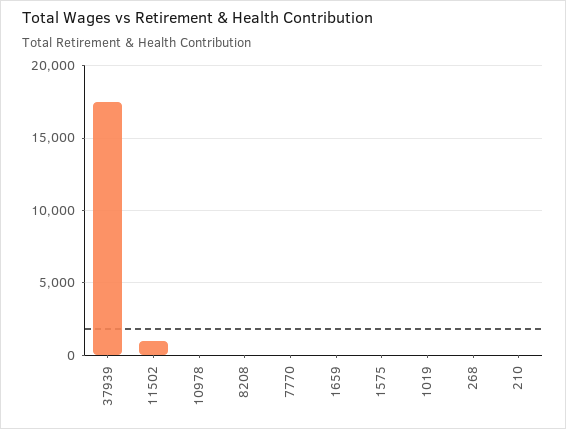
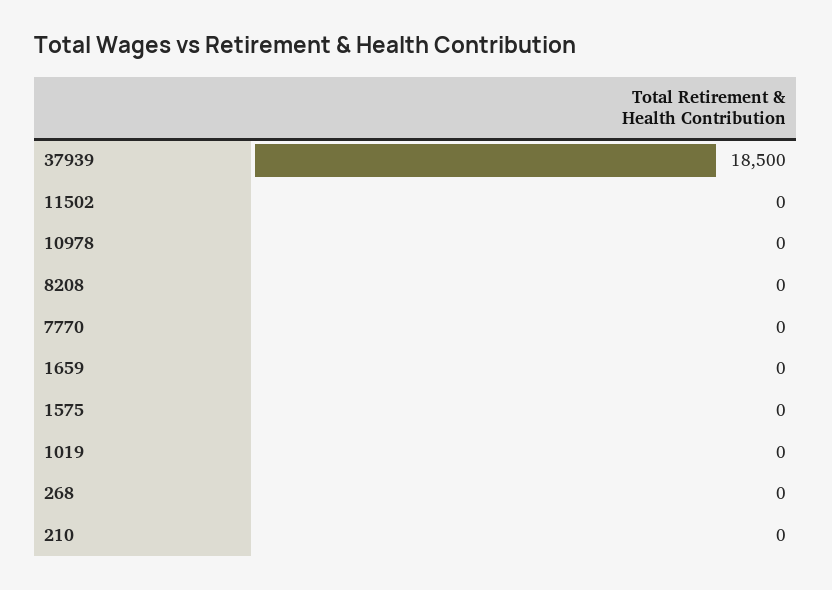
  {
-   "37939": 17500,
+   "37939": 18500,
-   "11502": 1000,
+   "11502": 0,
    "10978": 0,
    "8208": 0,
    "7770": 0,
    "1659": 0,
    "1575": 0,
    "1019": 0,
    "268": 0,
    "210": 0
  }

